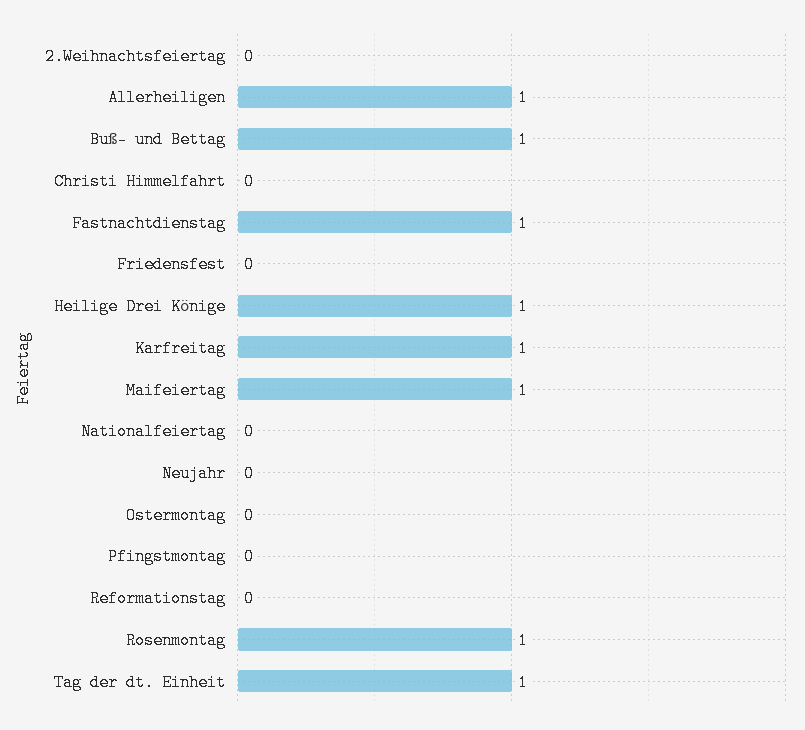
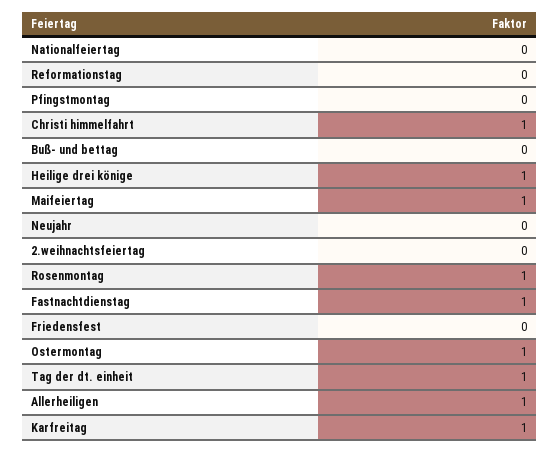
  {
    "2.Weihnachtsfeiertag": 0,
    "Allerheiligen": 1,
-   "Buß- und Bettag": 1,
+   "Buß- und Bettag": 0,
-   "Christi Himmelfahrt": 0,
+   "Christi Himmelfahrt": 1,
    "Fastnachtdienstag": 1,
    "Friedensfest": 0,
    "Heilige Drei Könige": 1,
    "Karfreitag": 1,
    "Maifeiertag": 1,
    "Nationalfeiertag": 0,
    "Neujahr": 0,
-   "Ostermontag": 0,
+   "Ostermontag": 1,
    "Pfingstmontag": 0,
    "Reformationstag": 0,
    "Rosenmontag": 1,
    "Tag der dt. Einheit": 1
  }

